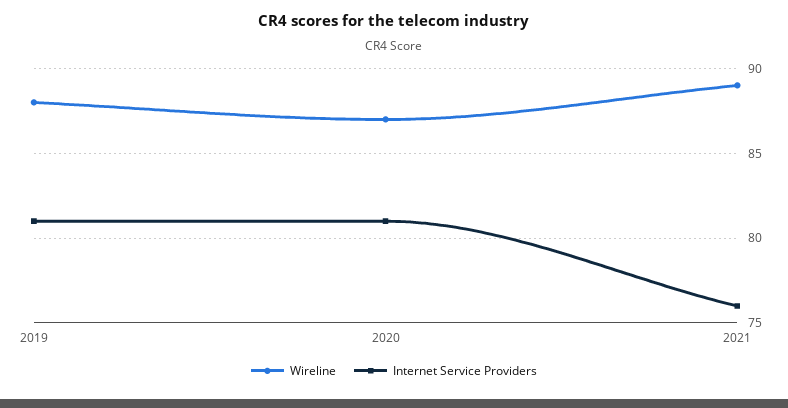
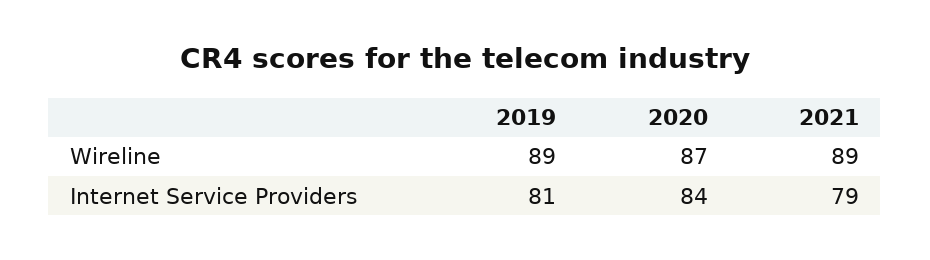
  {
    "Wireline": {
-     "2019": 88,
+     "2019": 89,
      "2020": 87,
      "2021": 89
    },
    "Internet Service Providers": {
      "2019": 81,
-     "2020": 81,
+     "2020": 84,
-     "2021": 76
+     "2021": 79
    }
  }

